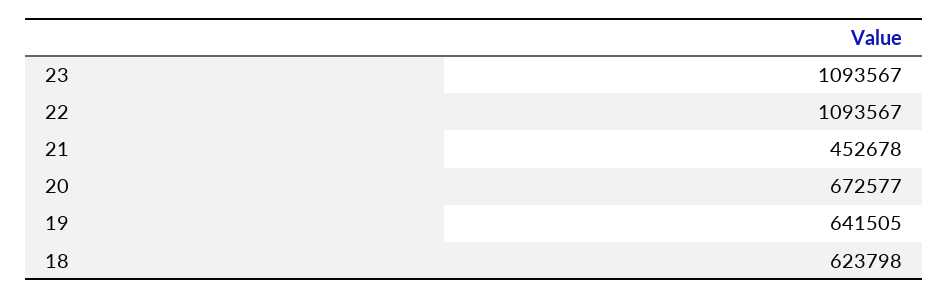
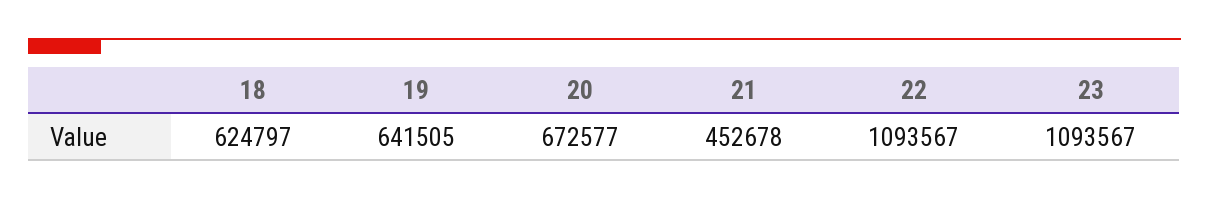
  {
    "23": 1093567,
    "22": 1093567,
    "21": 452678,
    "20": 672577,
    "19": 641505,
-   "18": 623798
+   "18": 624797
  }

